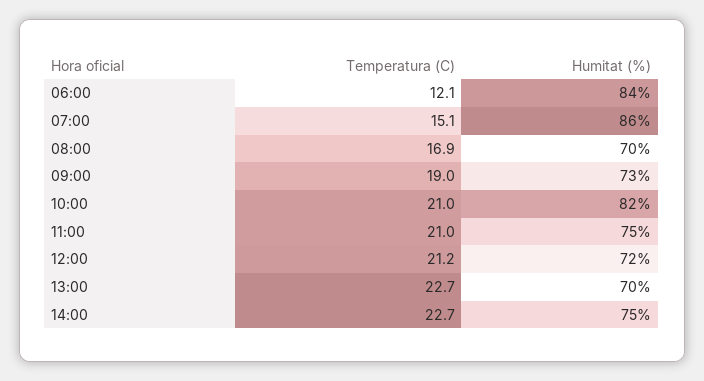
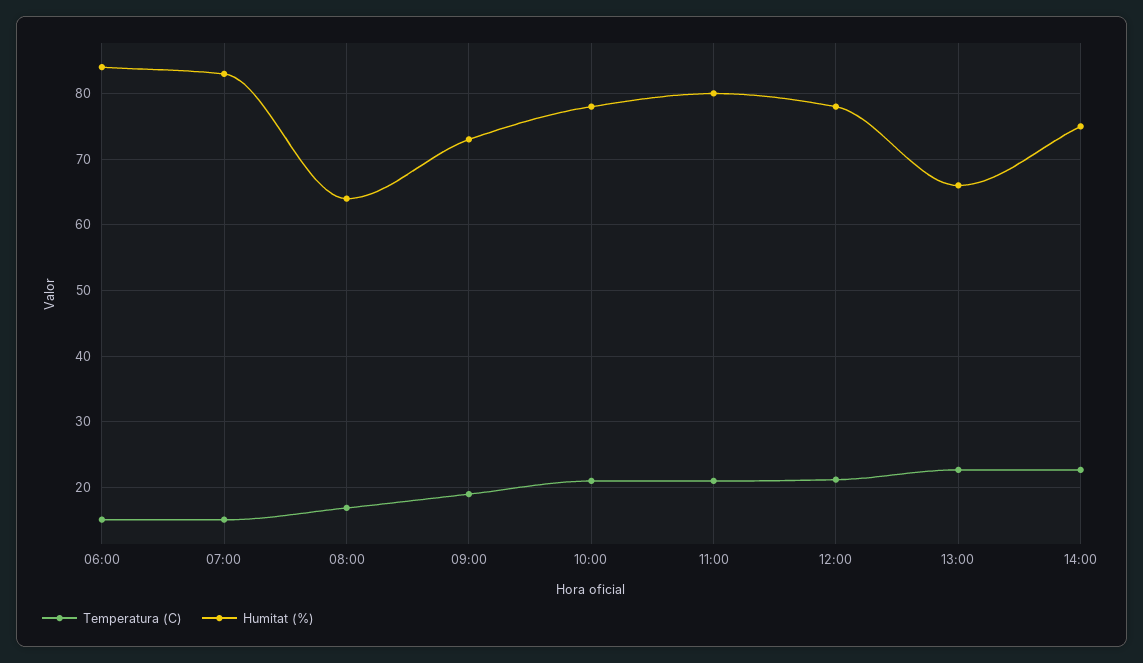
  {
    "Temperatura (C)": {
-     "06:00": 12.1,
+     "06:00": 15,
      "07:00": 15.1,
      "08:00": 16.9,
      "09:00": 19,
      "10:00": 21,
      "11:00": 21,
      "12:00": 21.2,
      "13:00": 22.7,
      "14:00": 22.7
    },
    "Humitat (%)": {
      "06:00": 84,
-     "07:00": 86,
+     "07:00": 83,
-     "08:00": 70,
+     "08:00": 64,
      "09:00": 73,
-     "10:00": 82,
+     "10:00": 78,
-     "11:00": 75,
+     "11:00": 80,
-     "12:00": 72,
+     "12:00": 78,
-     "13:00": 70,
+     "13:00": 66,
      "14:00": 75
    }
  }

